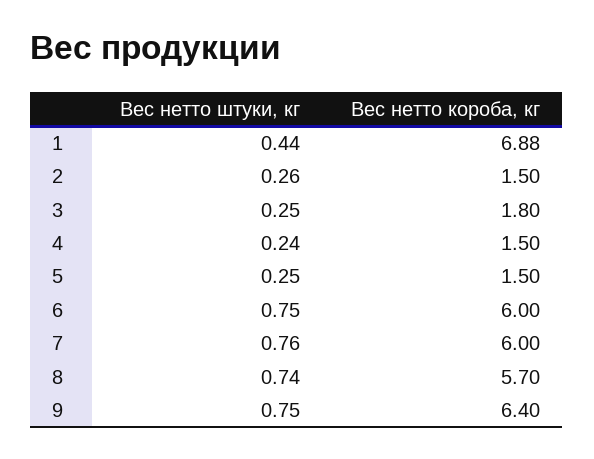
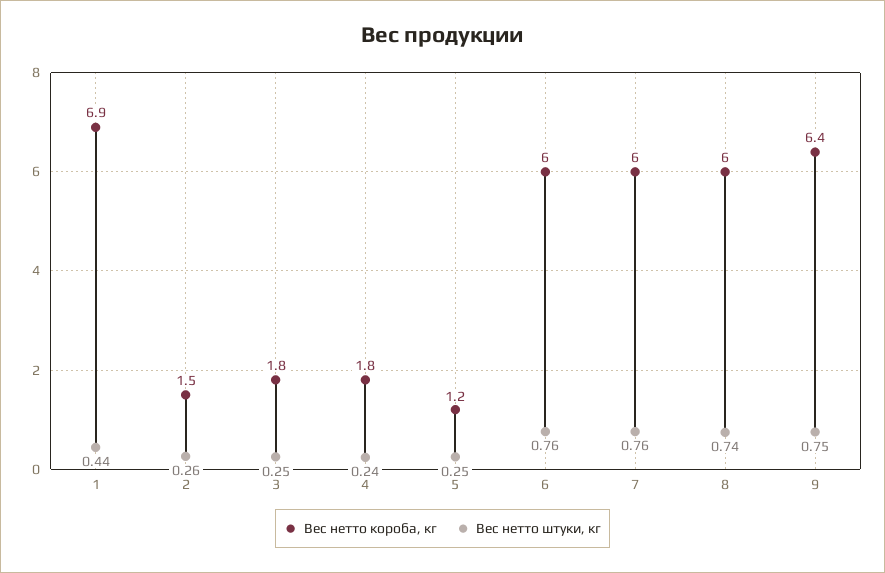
  {
    "Вес нетто штуки, кг": {
      "1": 0.44,
      "2": 0.26,
      "3": 0.25,
      "4": 0.24,
      "5": 0.25,
-     "6": 0.75,
+     "6": 0.76,
      "7": 0.76,
      "8": 0.74,
      "9": 0.75
    },
    "Вес нетто короба, кг": {
      "1": 6.88,
      "2": 1.5,
      "3": 1.8,
-     "4": 1.5,
+     "4": 1.8,
-     "5": 1.5,
+     "5": 1.2,
      "6": 6,
      "7": 6,
-     "8": 5.7,
+     "8": 6,
      "9": 6.4
    }
  }

